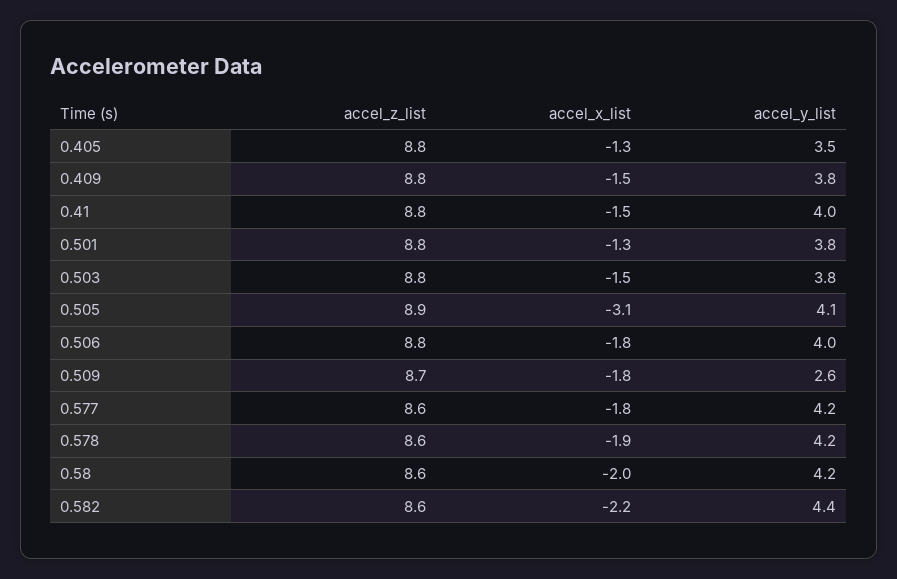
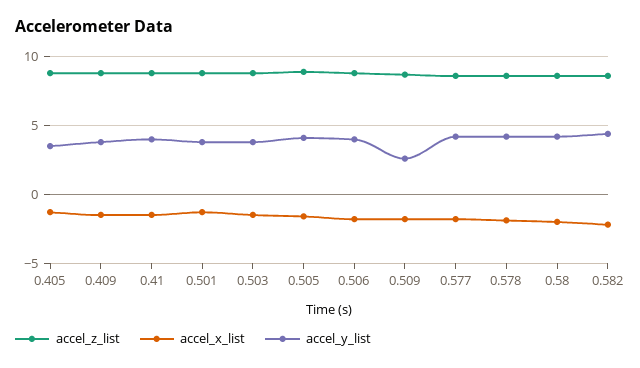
  {
    "accel_z_list": {
      "0.405": 8.8,
      "0.409": 8.8,
      "0.41": 8.8,
      "0.501": 8.8,
      "0.503": 8.8,
      "0.505": 8.9,
      "0.506": 8.8,
      "0.509": 8.7,
      "0.577": 8.6,
      "0.578": 8.6,
      "0.58": 8.6,
      "0.582": 8.6
    },
    "accel_x_list": {
      "0.405": -1.3,
      "0.409": -1.5,
      "0.41": -1.5,
      "0.501": -1.3,
      "0.503": -1.5,
-     "0.505": -3.1,
+     "0.505": -1.5,
      "0.506": -1.8,
      "0.509": -1.8,
      "0.577": -1.8,
      "0.578": -1.9,
      "0.58": -2,
      "0.582": -2.2
    },
    "accel_y_list": {
      "0.405": 3.5,
      "0.409": 3.8,
      "0.41": 4,
      "0.501": 3.8,
      "0.503": 3.8,
      "0.505": 4.1,
      "0.506": 4,
      "0.509": 2.6,
      "0.577": 4.2,
      "0.578": 4.2,
      "0.58": 4.2,
      "0.582": 4.4
    }
  }

